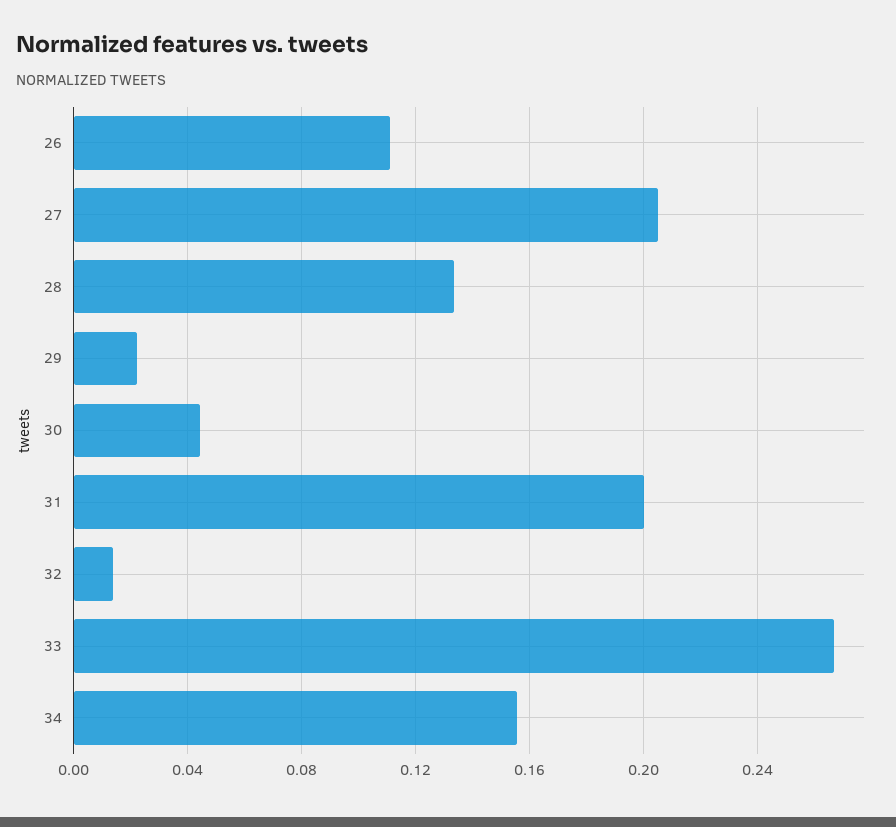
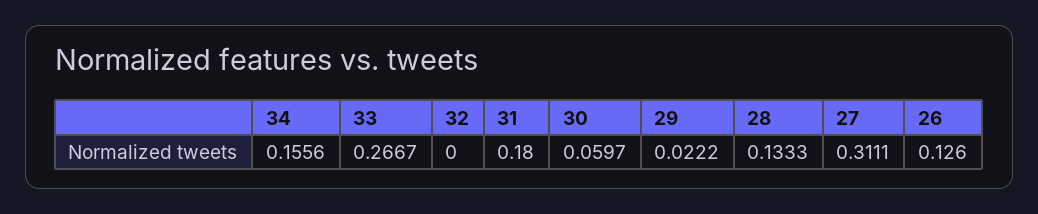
  {
-   "26": 0.11,
+   "26": 0.126,
-   "27": 0.205,
+   "27": 0.3111,
    "28": 0.1333,
    "29": 0.0222,
-   "30": 0.045,
+   "30": 0.0597,
-   "31": 0.2,
+   "31": 0.18,
-   "32": 0.015,
+   "32": 0,
    "33": 0.2667,
    "34": 0.1556
  }

